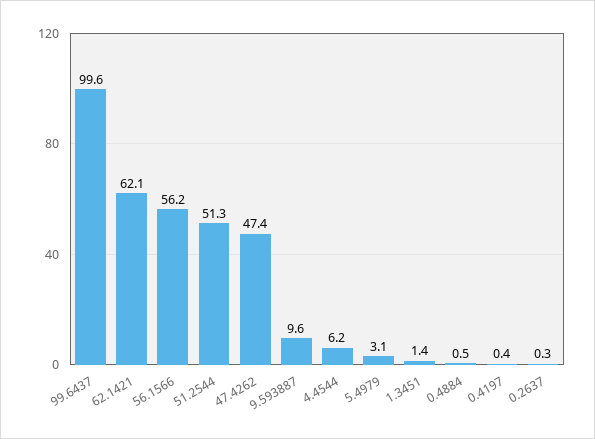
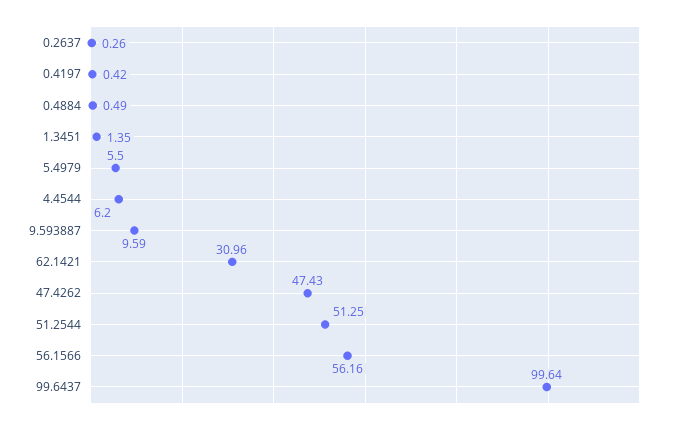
  {
    "99.6437": 99.64,
-   "62.1421": 62.1,
+   "62.1421": 30.96,
    "56.1566": 56.16,
    "51.2544": 51.25,
    "47.4262": 47.43,
    "9.593887": 9.59,
    "4.4544": 6.2,
-   "5.4979": 3.1,
+   "5.4979": 5.5,
    "1.3451": 1.35,
    "0.4884": 0.49,
    "0.4197": 0.42,
    "0.2637": 0.26
  }

